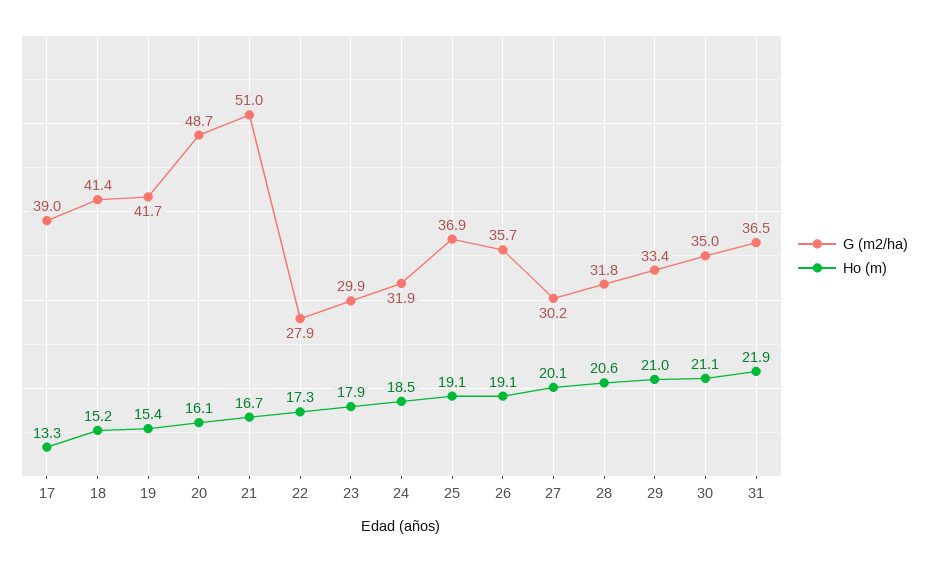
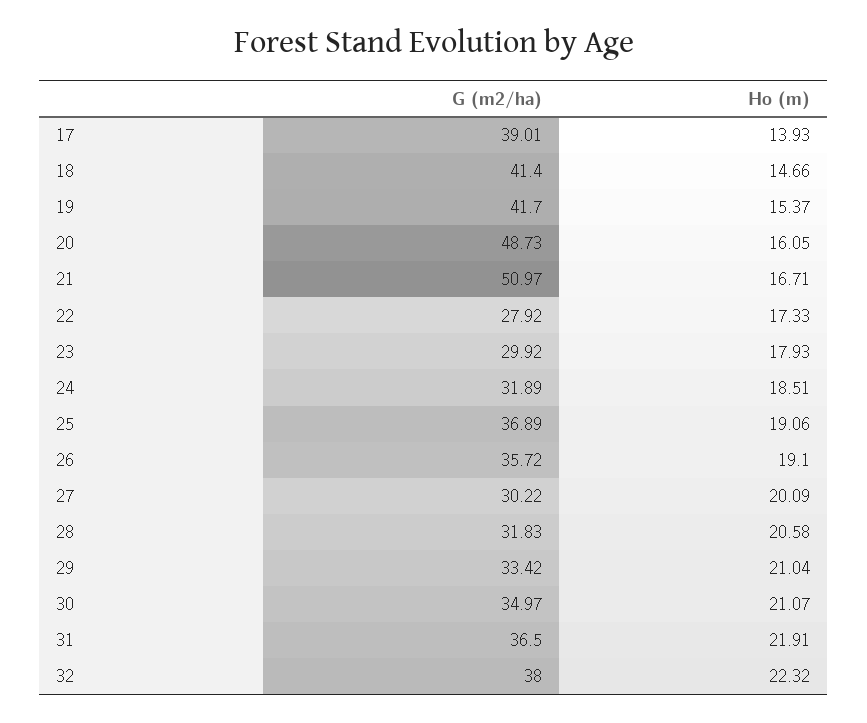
  {
    "G (m2/ha)": {
      "17": 39.01,
      "18": 41.4,
      "19": 41.7,
      "20": 48.73,
      "21": 50.97,
      "22": 27.92,
      "23": 29.92,
      "24": 31.89,
      "25": 36.89,
      "26": 35.72,
      "27": 30.22,
      "28": 31.83,
      "29": 33.42,
      "30": 34.97,
-     "31": 36.5
+     "31": 36.5,
+     "32": 38
    },
    "Ho (m)": {
-     "17": 13.3,
+     "17": 13.93,
-     "18": 15.2,
+     "18": 14.66,
      "19": 15.37,
      "20": 16.05,
      "21": 16.71,
      "22": 17.33,
      "23": 17.93,
      "24": 18.51,
      "25": 19.06,
      "26": 19.1,
      "27": 20.09,
      "28": 20.58,
      "29": 21.04,
      "30": 21.07,
-     "31": 21.91
+     "31": 21.91,
+     "32": 22.32
    }
  }

